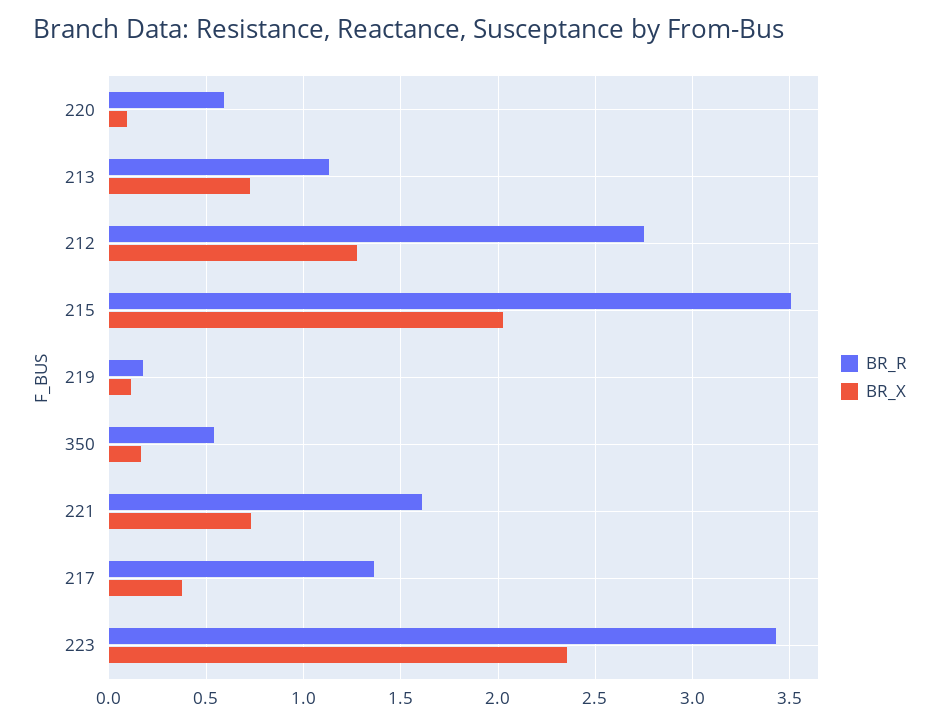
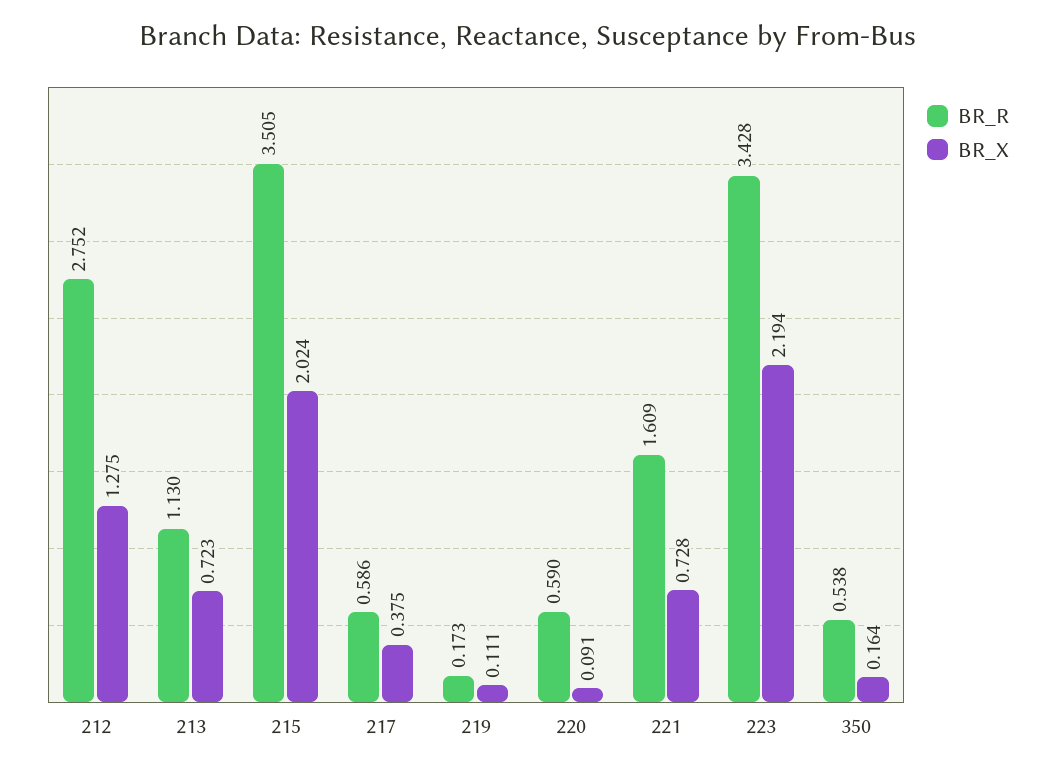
  {
    "BR_R": {
      "220": 0.59,
      "213": 1.13,
      "212": 2.752,
      "215": 3.505,
      "219": 0.173,
      "350": 0.538,
      "221": 1.609,
-     "217": 1.35,
+     "217": 0.586,
      "223": 3.428
    },
    "BR_X": {
      "220": 0.091,
      "213": 0.723,
      "212": 1.275,
      "215": 2.024,
      "219": 0.111,
      "350": 0.164,
      "221": 0.728,
      "217": 0.375,
-     "223": 2.35
+     "223": 2.194
    }
  }

